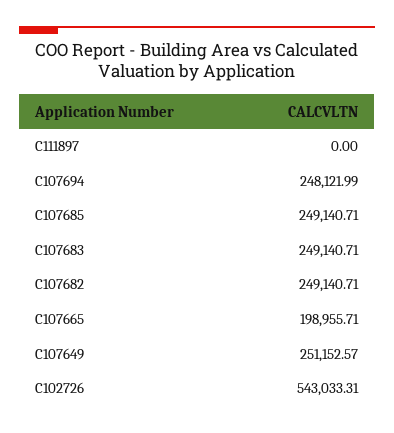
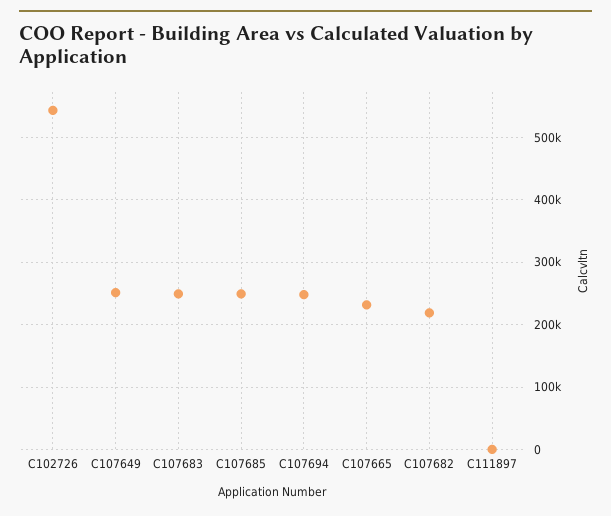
  {
    "C111897": 0,
    "C107694": 248121.99,
    "C107685": 249140.71,
    "C107683": 249140.71,
-   "C107682": 249140.71,
+   "C107682": 220000,
-   "C107665": 198955.71,
+   "C107665": 230000,
    "C107649": 251152.57,
    "C102726": 543033.31
  }

